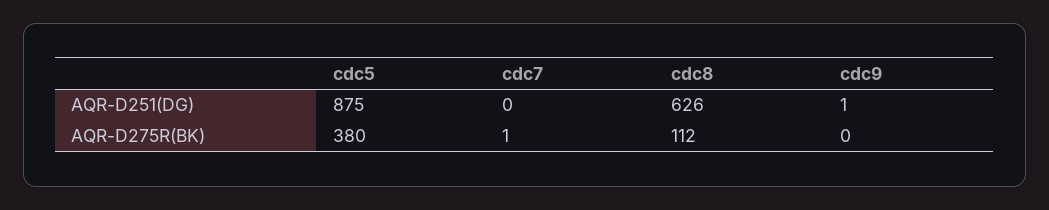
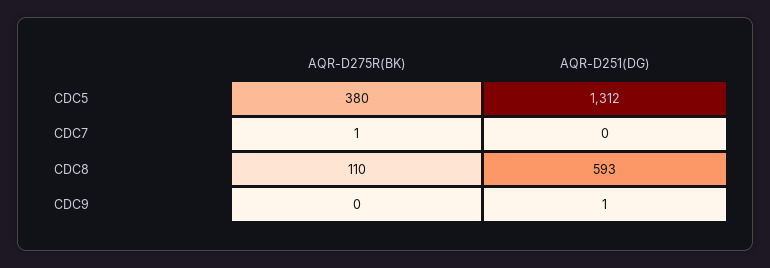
  {
    "cdc5": {
-     "AQR-D251(DG)": 875,
+     "AQR-D251(DG)": 1312,
      "AQR-D275R(BK)": 380
    },
    "cdc7": {
      "AQR-D251(DG)": 0,
      "AQR-D275R(BK)": 1
    },
    "cdc8": {
-     "AQR-D251(DG)": 626,
+     "AQR-D251(DG)": 593,
-     "AQR-D275R(BK)": 112
+     "AQR-D275R(BK)": 110
    },
    "cdc9": {
      "AQR-D251(DG)": 1,
      "AQR-D275R(BK)": 0
    }
  }

